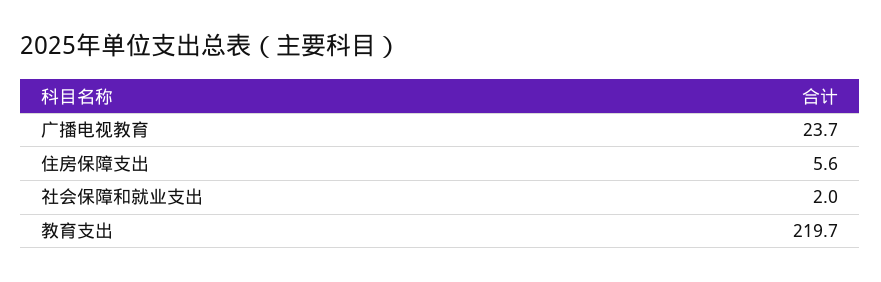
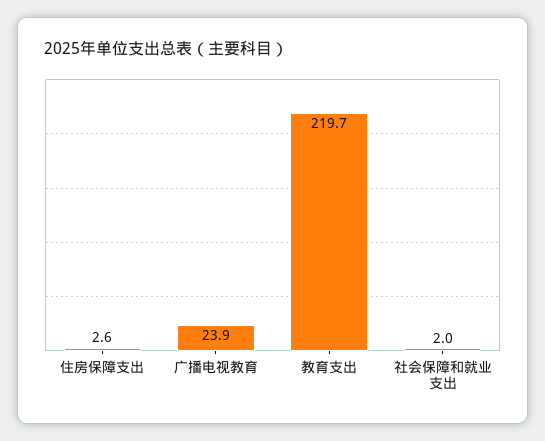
  {
-   "广播电视教育": 23.7,
+   "广播电视教育": 23.9,
-   "住房保障支出": 5.6,
+   "住房保障支出": 2.6,
    "社会保障和就业支出": 2,
    "教育支出": 219.7
  }

